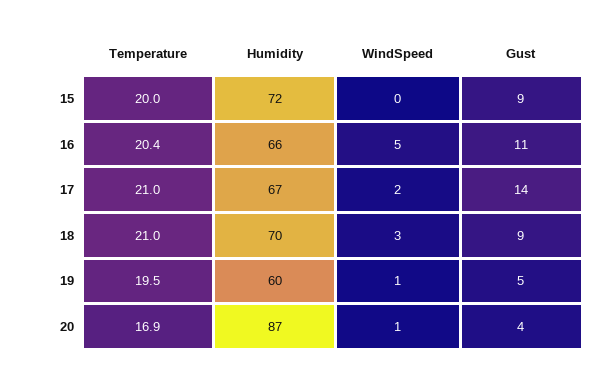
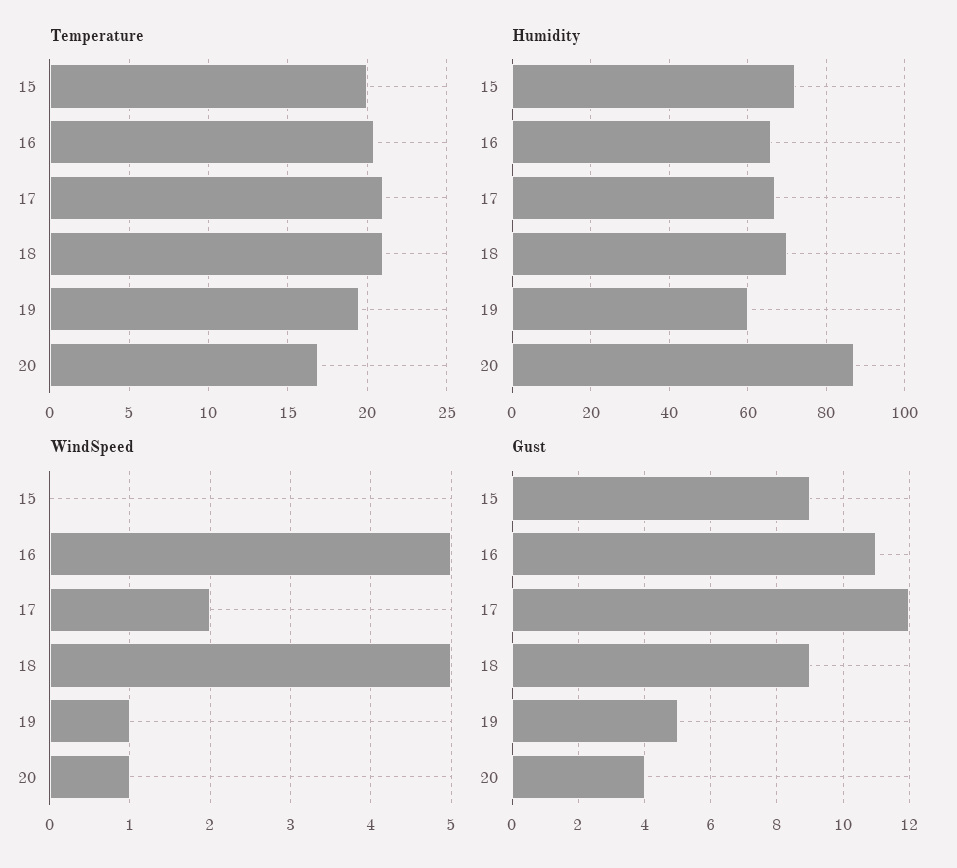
  {
    "Temperature": {
      "15": 20,
      "16": 20.4,
      "17": 21,
      "18": 21,
      "19": 19.5,
      "20": 16.9
    },
    "Humidity": {
      "15": 72,
      "16": 66,
      "17": 67,
      "18": 70,
      "19": 60,
      "20": 87
    },
    "WindSpeed": {
      "15": 0,
      "16": 5,
      "17": 2,
-     "18": 3,
+     "18": 5,
      "19": 1,
      "20": 1
    },
    "Gust": {
      "15": 9,
      "16": 11,
-     "17": 14,
+     "17": 12,
      "18": 9,
      "19": 5,
      "20": 4
    }
  }

